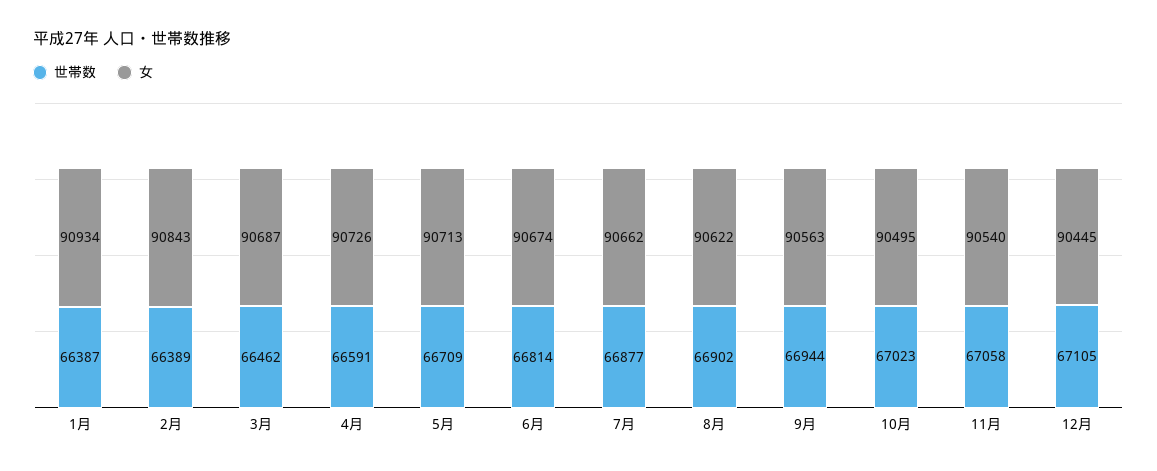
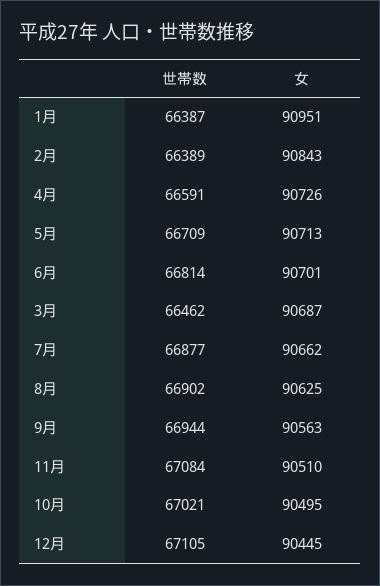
  {
    "世帯数": {
      "1月": 66387,
      "2月": 66389,
      "3月": 66462,
      "4月": 66591,
      "5月": 66709,
      "6月": 66814,
      "7月": 66877,
      "8月": 66902,
      "9月": 66944,
-     "10月": 67023,
+     "10月": 67021,
-     "11月": 67058,
+     "11月": 67084,
      "12月": 67105
    },
    "女": {
-     "1月": 90934,
+     "1月": 90951,
      "2月": 90843,
      "3月": 90687,
      "4月": 90726,
      "5月": 90713,
-     "6月": 90674,
+     "6月": 90701,
      "7月": 90662,
-     "8月": 90622,
+     "8月": 90625,
      "9月": 90563,
      "10月": 90495,
-     "11月": 90540,
+     "11月": 90510,
      "12月": 90445
    }
  }

